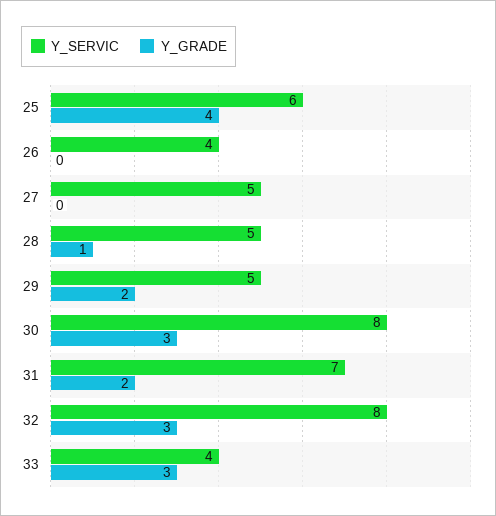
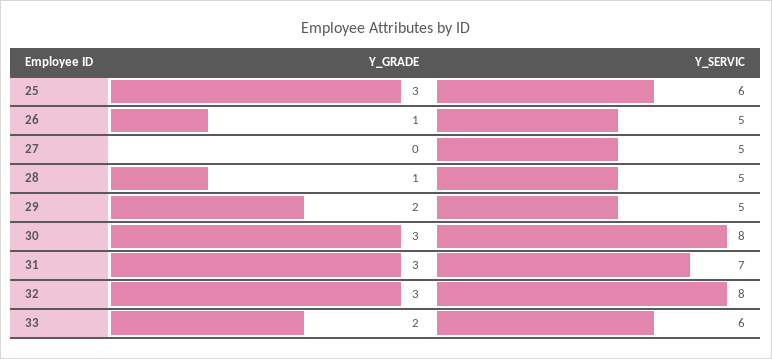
  {
    "Y_SERVIC": {
      "25": 6,
-     "26": 4,
+     "26": 5,
      "27": 5,
      "28": 5,
      "29": 5,
      "30": 8,
      "31": 7,
      "32": 8,
-     "33": 4
+     "33": 6
    },
    "Y_GRADE": {
-     "25": 4,
+     "25": 3,
-     "26": 0,
+     "26": 1,
      "27": 0,
      "28": 1,
      "29": 2,
      "30": 3,
-     "31": 2,
+     "31": 3,
      "32": 3,
-     "33": 3
+     "33": 2
    }
  }

